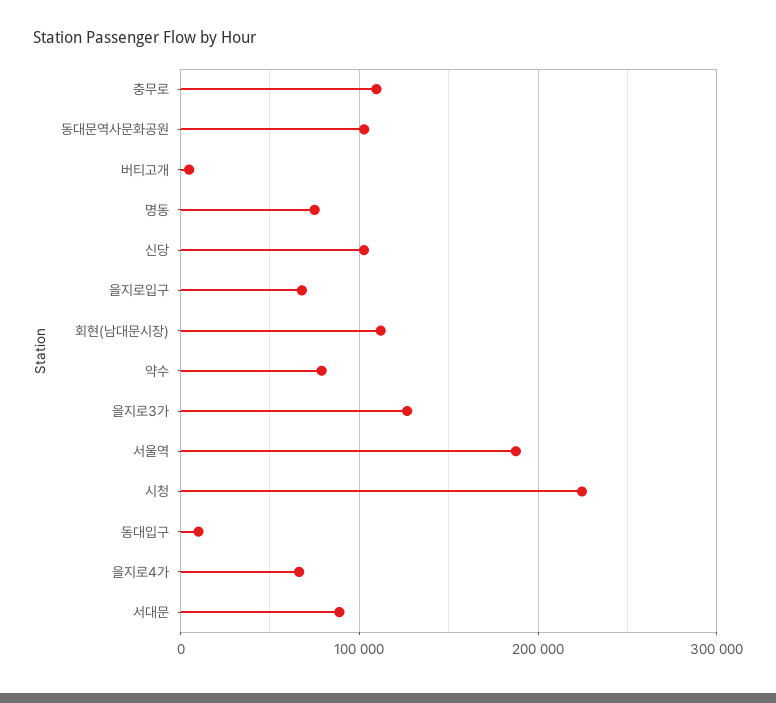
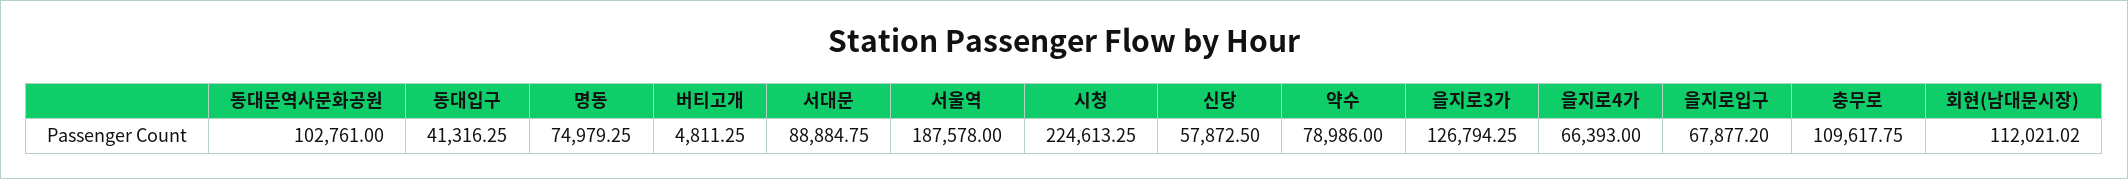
  {
    "충무로": 109617.75,
    "동대문역사문화공원": 102761,
    "버티고개": 4811.25,
    "명동": 74979.25,
-   "신당": 100000,
+   "신당": 57872.5,
    "을지로입구": 67877.2,
    "회현(남대문시장)": 112021.02,
    "약수": 78986,
    "을지로3가": 126794.25,
    "서울역": 187578,
    "시청": 224613.25,
-   "동대입구": 10000,
+   "동대입구": 41316.25,
    "을지로4가": 66393,
    "서대문": 88884.75
  }

